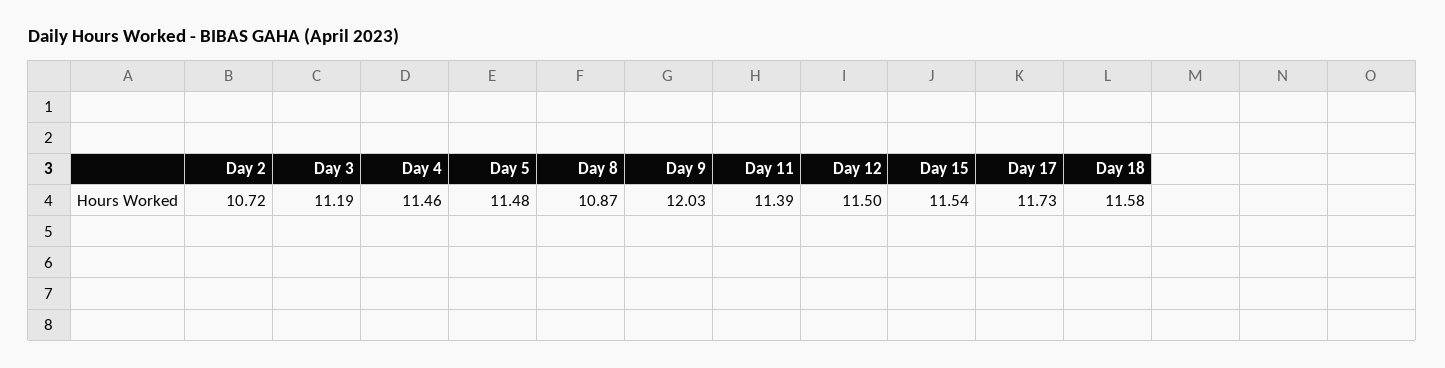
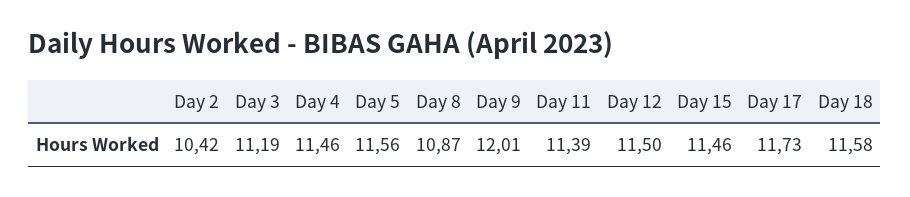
  {
-   "Day 2": 10.72,
+   "Day 2": 10.42,
    "Day 3": 11.19,
    "Day 4": 11.46,
-   "Day 5": 11.48,
+   "Day 5": 11.56,
    "Day 8": 10.87,
-   "Day 9": 12.03,
+   "Day 9": 12.01,
    "Day 11": 11.39,
    "Day 12": 11.5,
-   "Day 15": 11.54,
+   "Day 15": 11.46,
    "Day 17": 11.73,
    "Day 18": 11.58
  }

